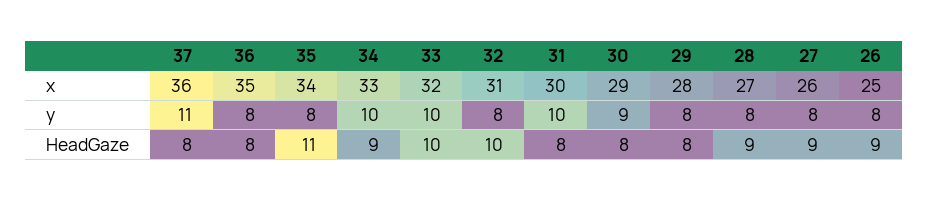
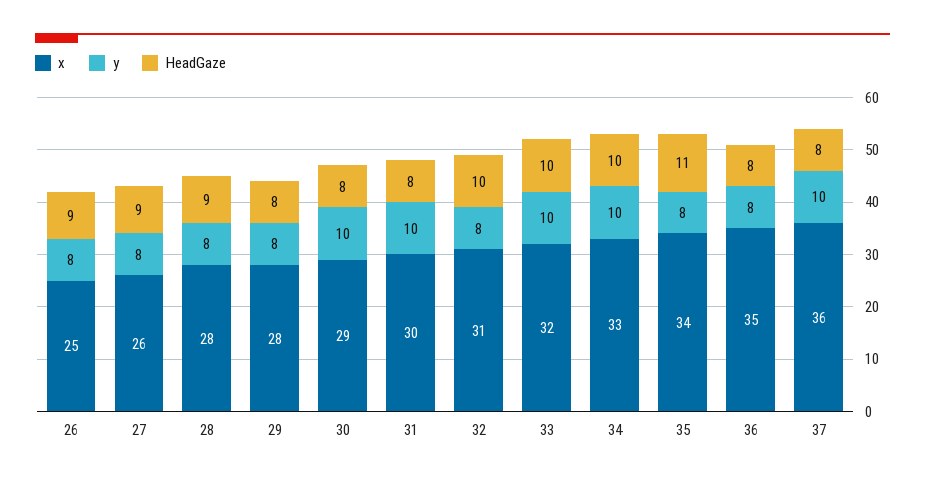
  {
    "x": {
      "37": 36,
      "36": 35,
      "35": 34,
      "34": 33,
      "33": 32,
      "32": 31,
      "31": 30,
      "30": 29,
      "29": 28,
-     "28": 27,
+     "28": 28,
      "27": 26,
      "26": 25
    },
    "y": {
-     "37": 11,
+     "37": 10,
      "36": 8,
      "35": 8,
      "34": 10,
      "33": 10,
      "32": 8,
      "31": 10,
-     "30": 9,
+     "30": 10,
      "29": 8,
      "28": 8,
      "27": 8,
      "26": 8
    },
    "HeadGaze": {
      "37": 8,
      "36": 8,
      "35": 11,
-     "34": 9,
+     "34": 10,
      "33": 10,
      "32": 10,
      "31": 8,
      "30": 8,
      "29": 8,
      "28": 9,
      "27": 9,
      "26": 9
    }
  }

